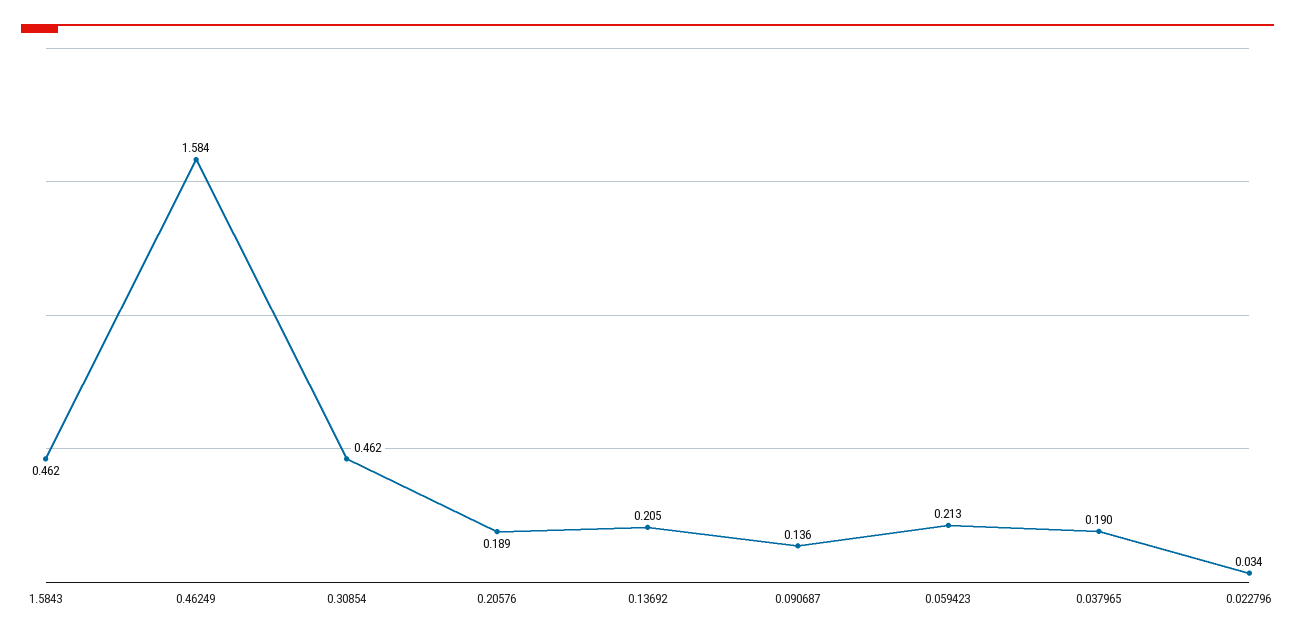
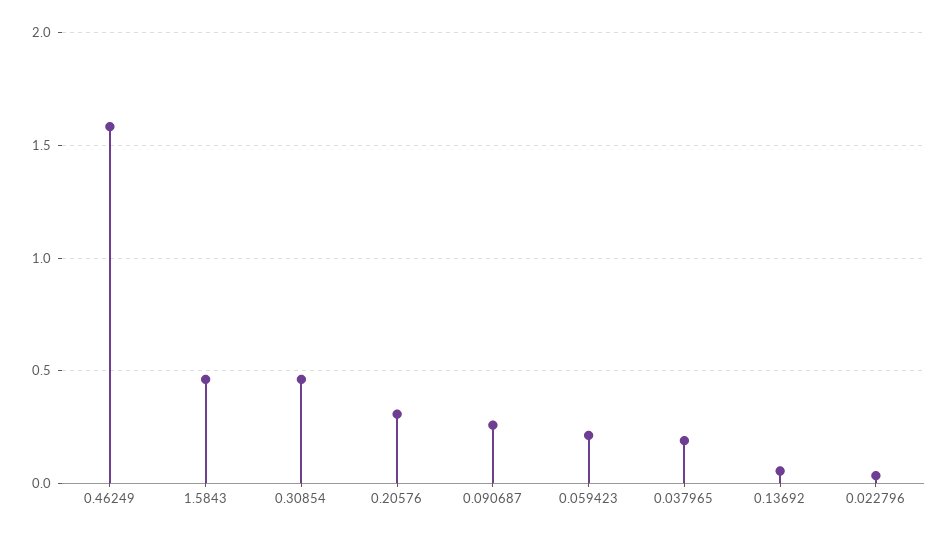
  {
    "1.5843": 0.462,
    "0.46249": 1.584,
    "0.30854": 0.462,
-   "0.20576": 0.189,
+   "0.20576": 0.3,
-   "0.13692": 0.205,
+   "0.13692": 0.05,
-   "0.090687": 0.136,
+   "0.090687": 0.25,
    "0.059423": 0.213,
    "0.037965": 0.19,
    "0.022796": 0.034
  }

